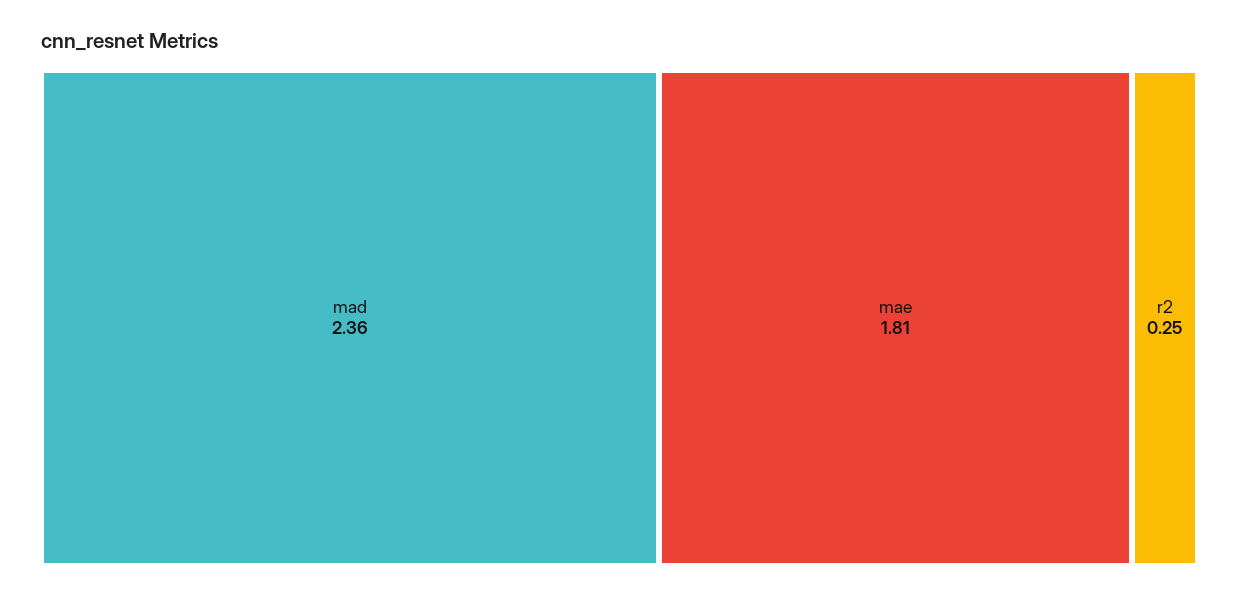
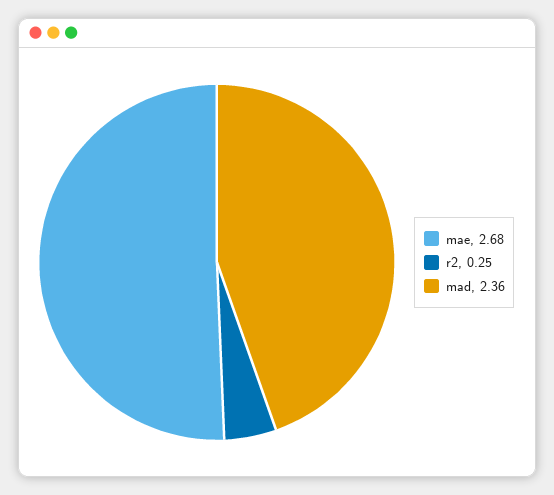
  {
    "mad": 2.36,
-   "mae": 1.81,
+   "mae": 2.68,
    "r2": 0.25
  }

